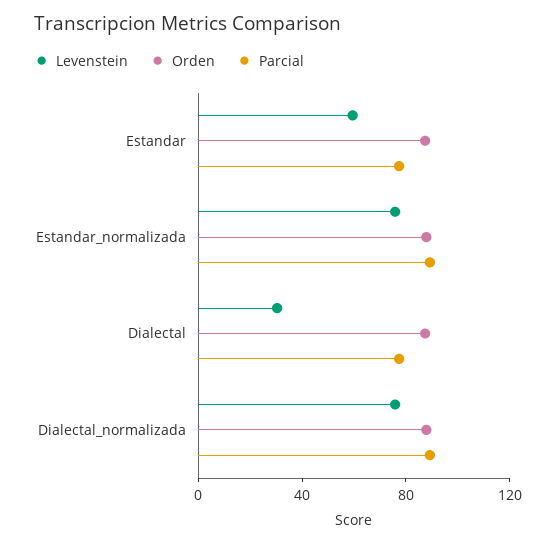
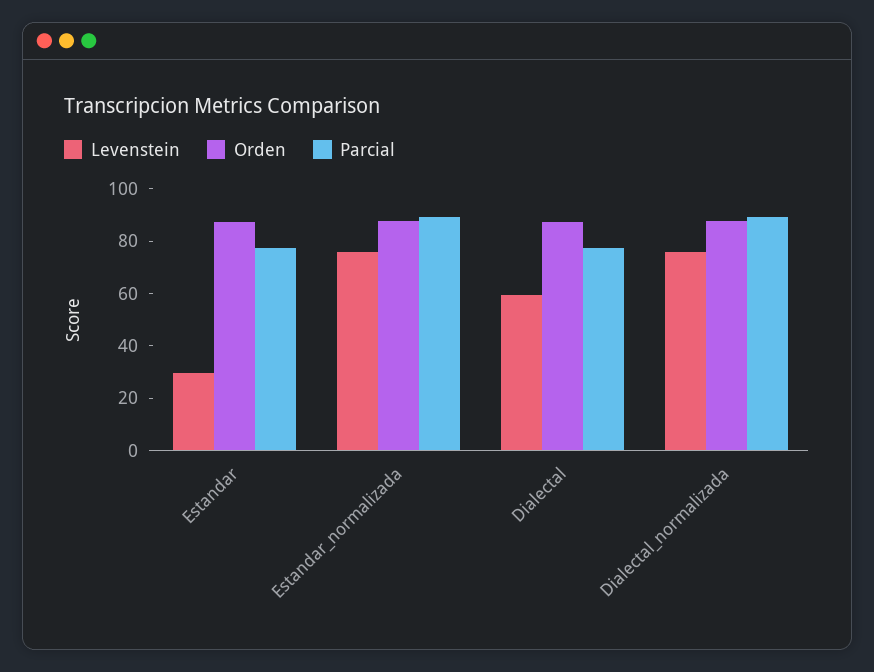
  {
    "Levenstein": {
-     "Estandar": 60,
+     "Estandar": 30,
      "Estandar_normalizada": 75,
-     "Dialectal": 30,
+     "Dialectal": 60,
      "Dialectal_normalizada": 75
    },
    "Orden": {
      "Estandar": 85,
      "Estandar_normalizada": 90,
      "Dialectal": 85,
      "Dialectal_normalizada": 90
    },
    "Parcial": {
      "Estandar": 75,
      "Estandar_normalizada": 90,
      "Dialectal": 75,
      "Dialectal_normalizada": 90
    }
  }

